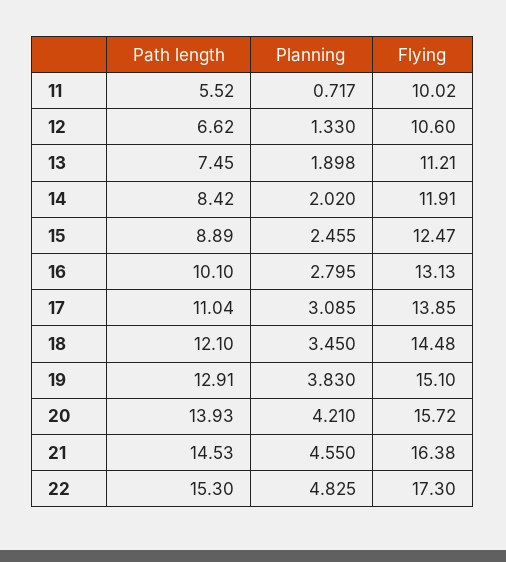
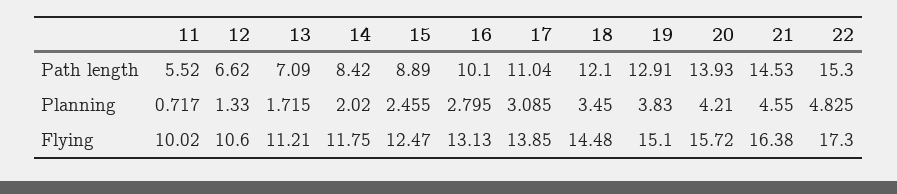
  {
    "Path length": {
      "11": 5.52,
      "12": 6.62,
-     "13": 7.45,
+     "13": 7.09,
      "14": 8.42,
      "15": 8.89,
      "16": 10.1,
      "17": 11.04,
      "18": 12.1,
      "19": 12.91,
      "20": 13.93,
      "21": 14.53,
      "22": 15.3
    },
    "Planning": {
      "11": 0.717,
      "12": 1.33,
-     "13": 1.898,
+     "13": 1.715,
      "14": 2.02,
      "15": 2.455,
      "16": 2.795,
      "17": 3.085,
      "18": 3.45,
      "19": 3.83,
      "20": 4.21,
      "21": 4.55,
      "22": 4.825
    },
    "Flying": {
      "11": 10.02,
      "12": 10.6,
      "13": 11.21,
-     "14": 11.91,
+     "14": 11.75,
      "15": 12.47,
      "16": 13.13,
      "17": 13.85,
      "18": 14.48,
      "19": 15.1,
      "20": 15.72,
      "21": 16.38,
      "22": 17.3
    }
  }

